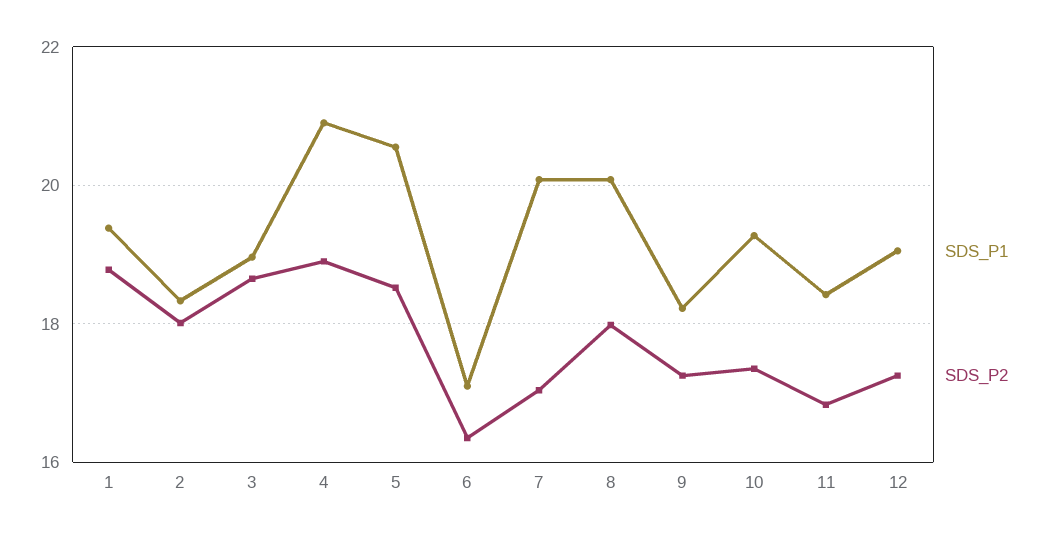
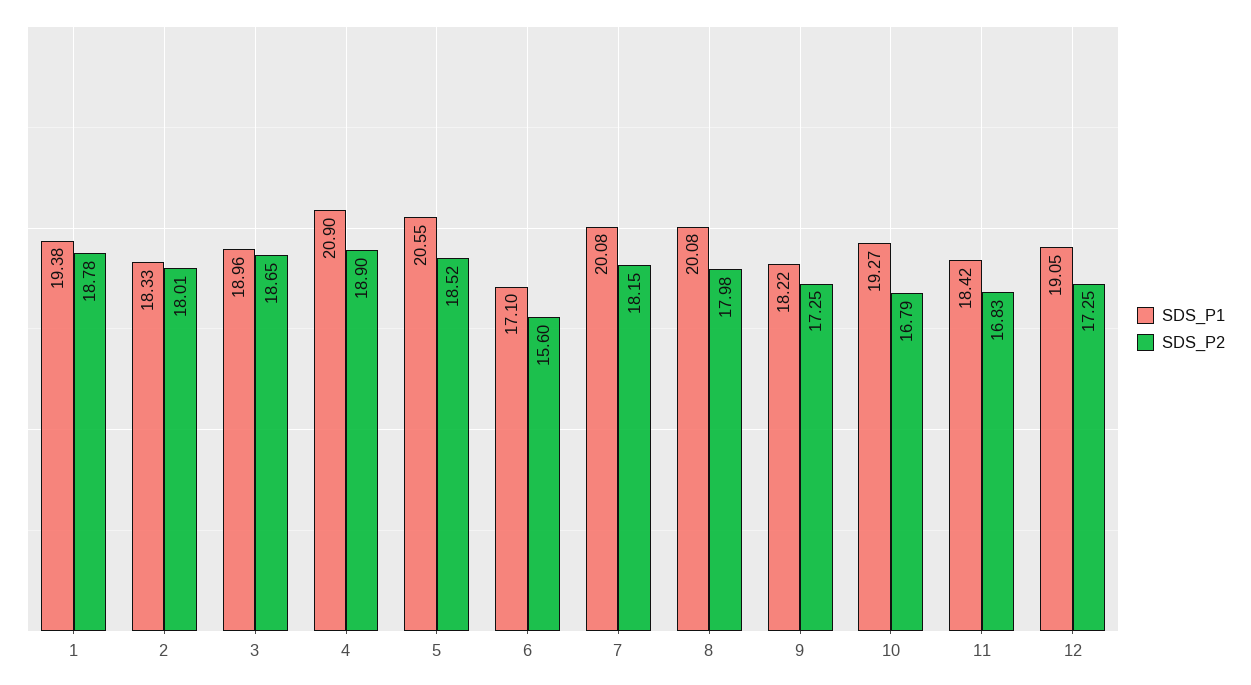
  {
    "SDS_P1": {
      "1": 19.38,
      "2": 18.33,
      "3": 18.96,
      "4": 20.9,
      "5": 20.55,
      "6": 17.1,
      "7": 20.08,
      "8": 20.08,
      "9": 18.22,
      "10": 19.27,
      "11": 18.42,
      "12": 19.05
    },
    "SDS_P2": {
      "1": 18.78,
      "2": 18.01,
      "3": 18.65,
      "4": 18.9,
      "5": 18.52,
-     "6": 16.4,
+     "6": 15.6,
-     "7": 17,
+     "7": 18.15,
      "8": 17.98,
      "9": 17.25,
-     "10": 17.4,
+     "10": 16.79,
      "11": 16.83,
      "12": 17.25
    }
  }

